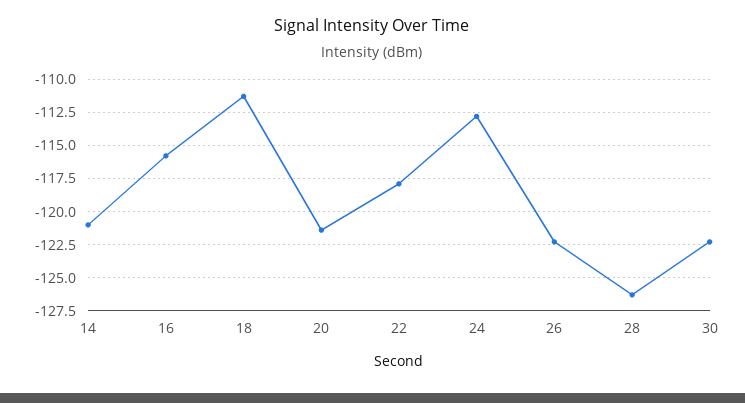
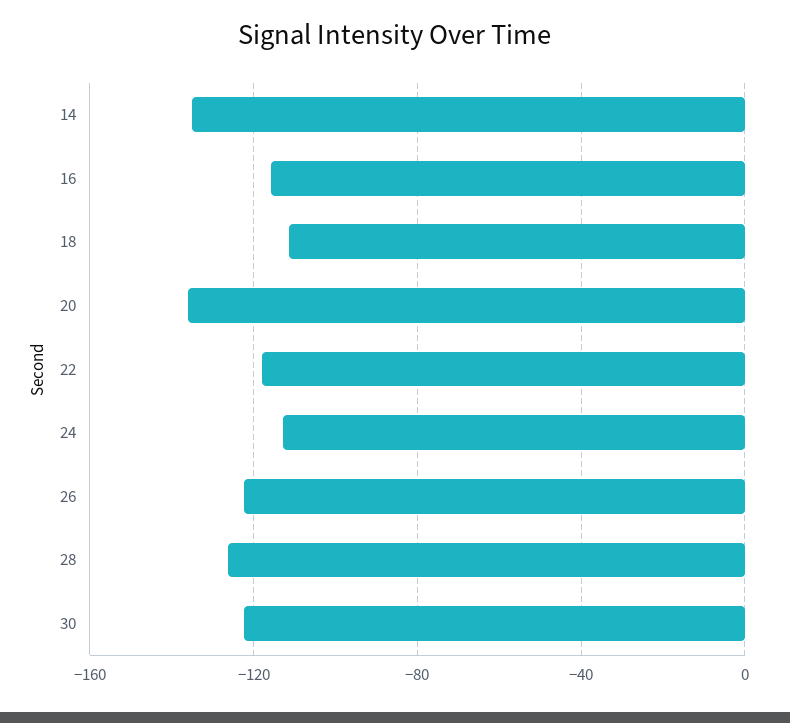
  {
-   "14": -121,
+   "14": -135,
    "16": -116,
    "18": -111.5,
-   "20": -121.5,
+   "20": -135,
    "22": -118,
    "24": -113,
    "26": -122.5,
    "28": -126.5,
    "30": -122.5
  }

